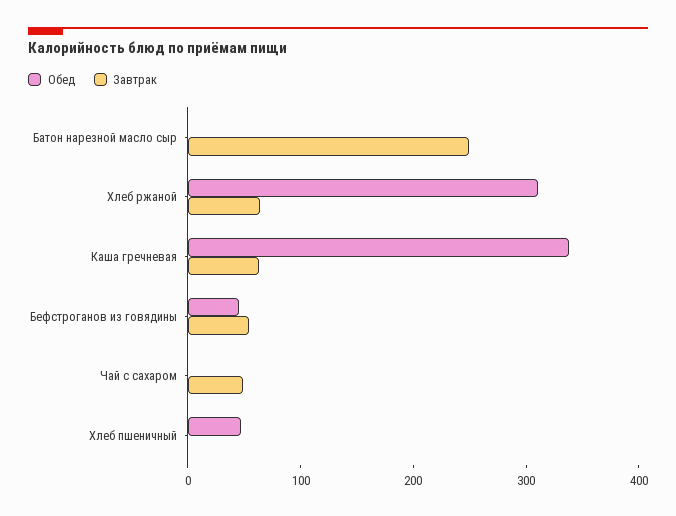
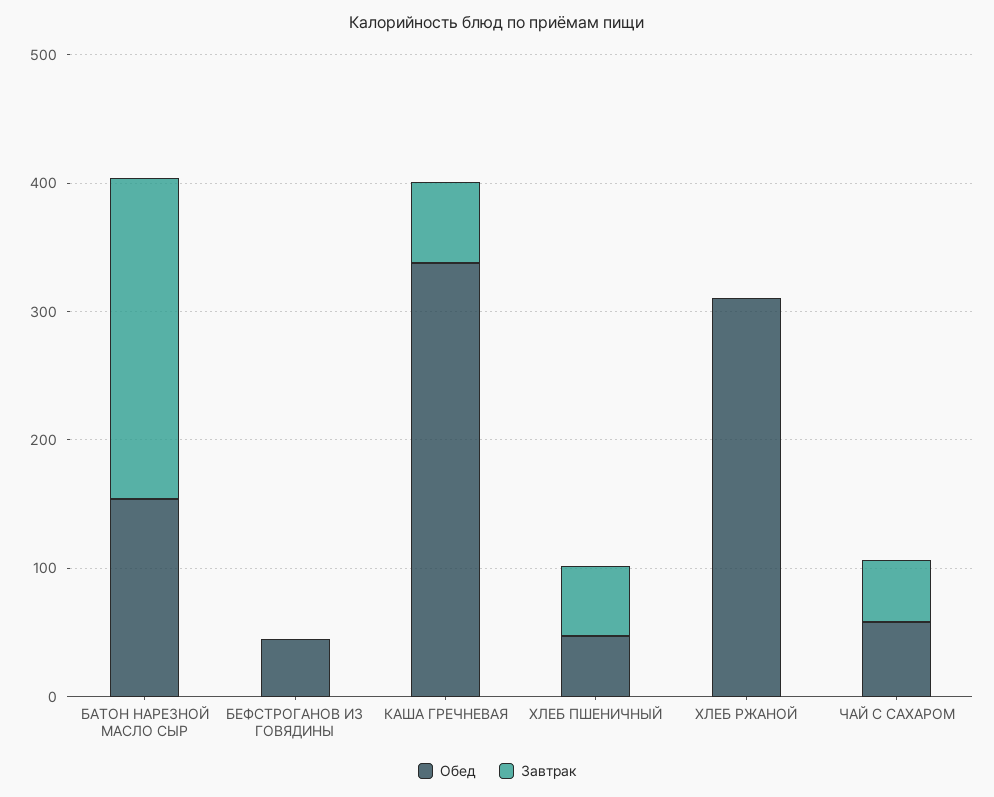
  {
    "Обед": {
-     "Батон нарезной масло сыр": 0,
+     "Батон нарезной масло сыр": 160,
      "Хлеб ржаной": 320,
      "Каша гречневая": 340,
      "Бефстроганов из говядины": 40,
-     "Чай с сахаром": 0,
+     "Чай с сахаром": 60,
      "Хлеб пшеничный": 40
    },
    "Завтрак": {
      "Батон нарезной масло сыр": 240,
-     "Хлеб ржаной": 60,
+     "Хлеб ржаной": 0,
      "Каша гречневая": 60,
-     "Бефстроганов из говядины": 60,
+     "Бефстроганов из говядины": 0,
      "Чай с сахаром": 40,
-     "Хлеб пшеничный": 0
+     "Хлеб пшеничный": 60
    }
  }

